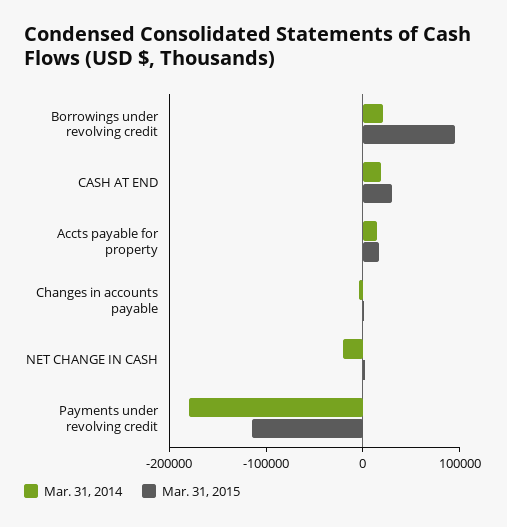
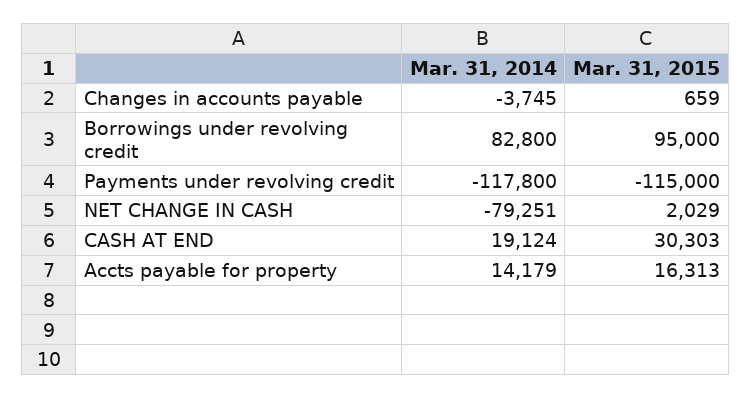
  {
    "Mar. 31, 2014": {
-     "Borrowings under revolving credit": 20000,
+     "Borrowings under revolving credit": 82800,
      "CASH AT END": 19124,
      "Accts payable for property": 14179,
      "Changes in accounts payable": -3745,
-     "NET CHANGE IN CASH": -20000,
+     "NET CHANGE IN CASH": -79251,
-     "Payments under revolving credit": -180000
+     "Payments under revolving credit": -117800
    },
    "Mar. 31, 2015": {
      "Borrowings under revolving credit": 95000,
      "CASH AT END": 30303,
      "Accts payable for property": 16313,
      "Changes in accounts payable": 659,
      "NET CHANGE IN CASH": 2029,
      "Payments under revolving credit": -115000
    }
  }

